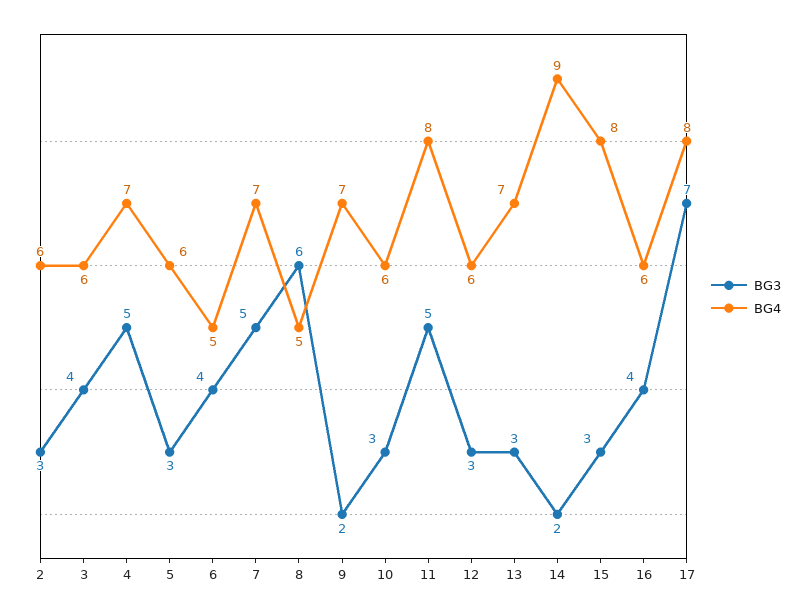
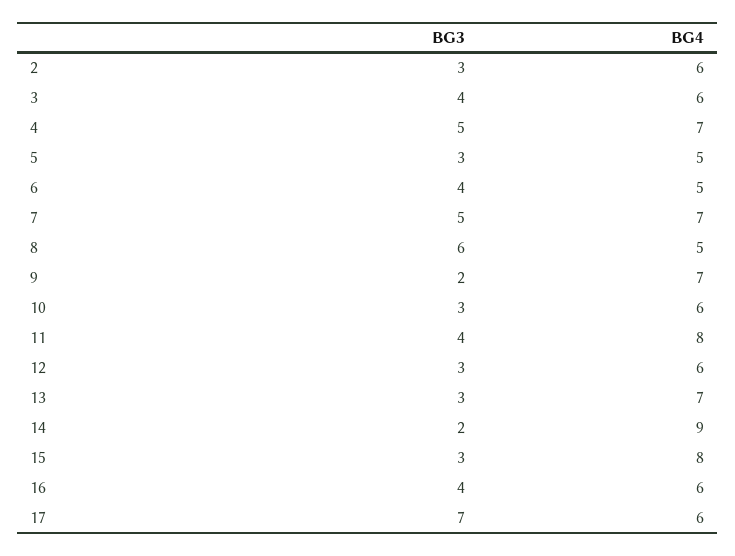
  {
    "BG3": {
      "2": 3,
      "3": 4,
      "4": 5,
      "5": 3,
      "6": 4,
      "7": 5,
      "8": 6,
      "9": 2,
      "10": 3,
-     "11": 5,
+     "11": 4,
      "12": 3,
      "13": 3,
      "14": 2,
      "15": 3,
      "16": 4,
      "17": 7
    },
    "BG4": {
      "2": 6,
      "3": 6,
      "4": 7,
-     "5": 6,
+     "5": 5,
      "6": 5,
      "7": 7,
      "8": 5,
      "9": 7,
      "10": 6,
      "11": 8,
      "12": 6,
      "13": 7,
      "14": 9,
      "15": 8,
      "16": 6,
-     "17": 8
+     "17": 6
    }
  }

